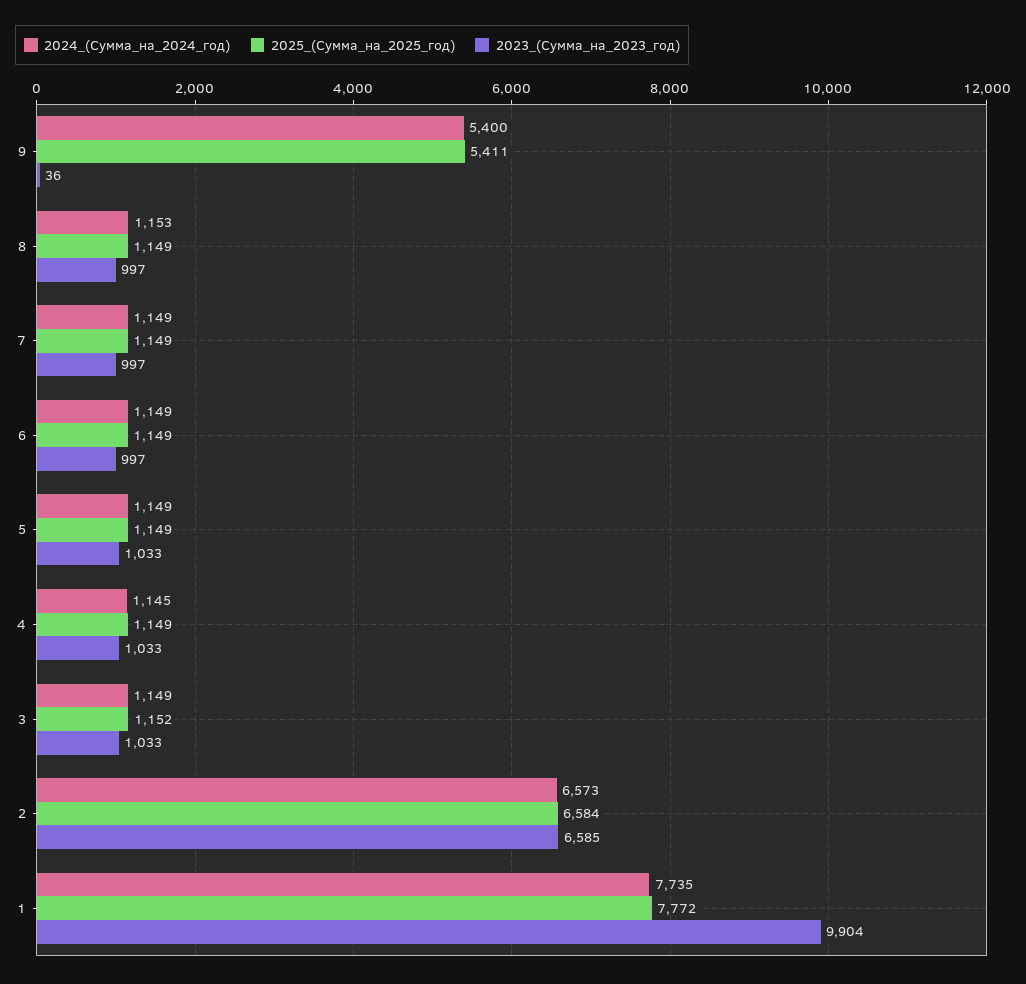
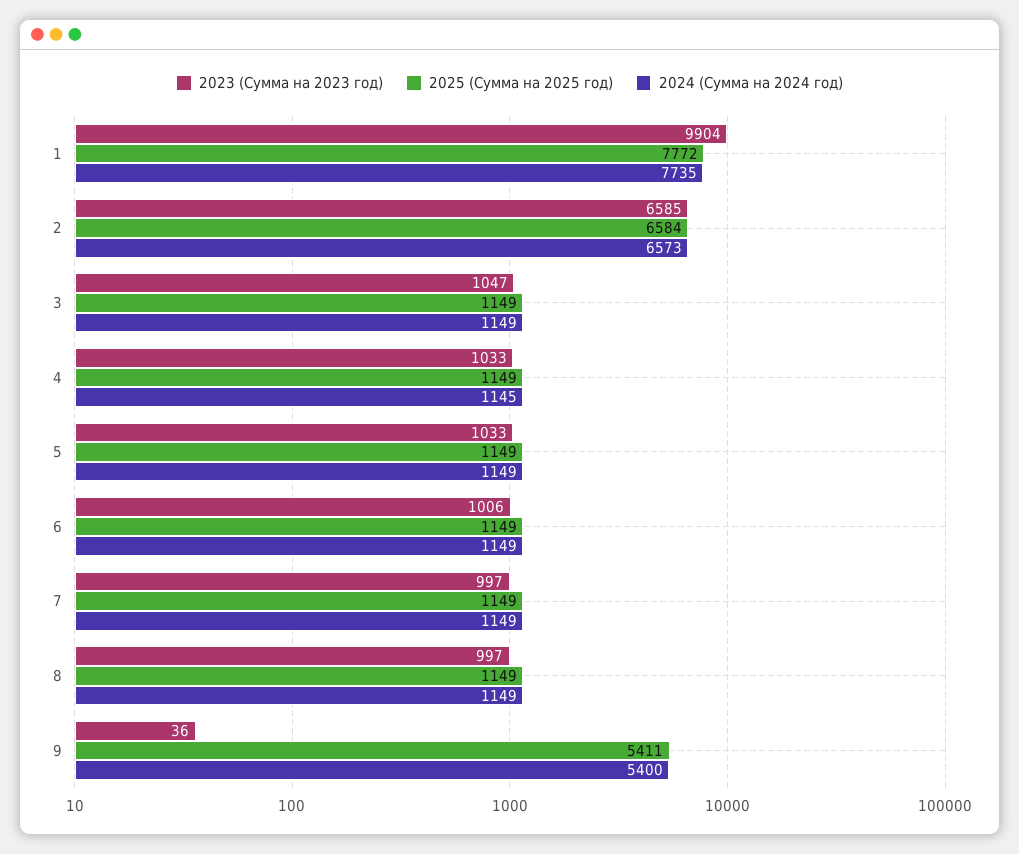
  {
    "2024_(Сумма_на_2024_год)": {
      "9": 5400,
-     "8": 1153,
+     "8": 1149,
      "7": 1149,
      "6": 1149,
      "5": 1149,
      "4": 1145,
      "3": 1149,
      "2": 6573,
      "1": 7735
    },
    "2025_(Сумма_на_2025_год)": {
      "9": 5411,
      "8": 1149,
      "7": 1149,
      "6": 1149,
      "5": 1149,
      "4": 1149,
-     "3": 1152,
+     "3": 1149,
      "2": 6584,
      "1": 7772
    },
    "2023_(Сумма_на_2023_год)": {
      "9": 36,
      "8": 997,
      "7": 997,
-     "6": 997,
+     "6": 1006,
      "5": 1033,
      "4": 1033,
-     "3": 1033,
+     "3": 1047,
      "2": 6585,
      "1": 9904
    }
  }

